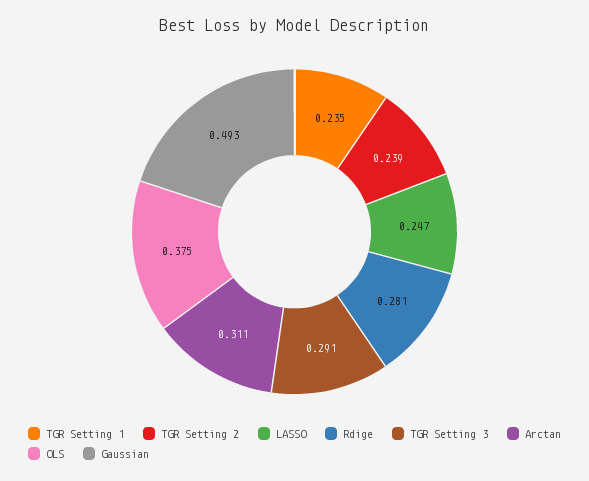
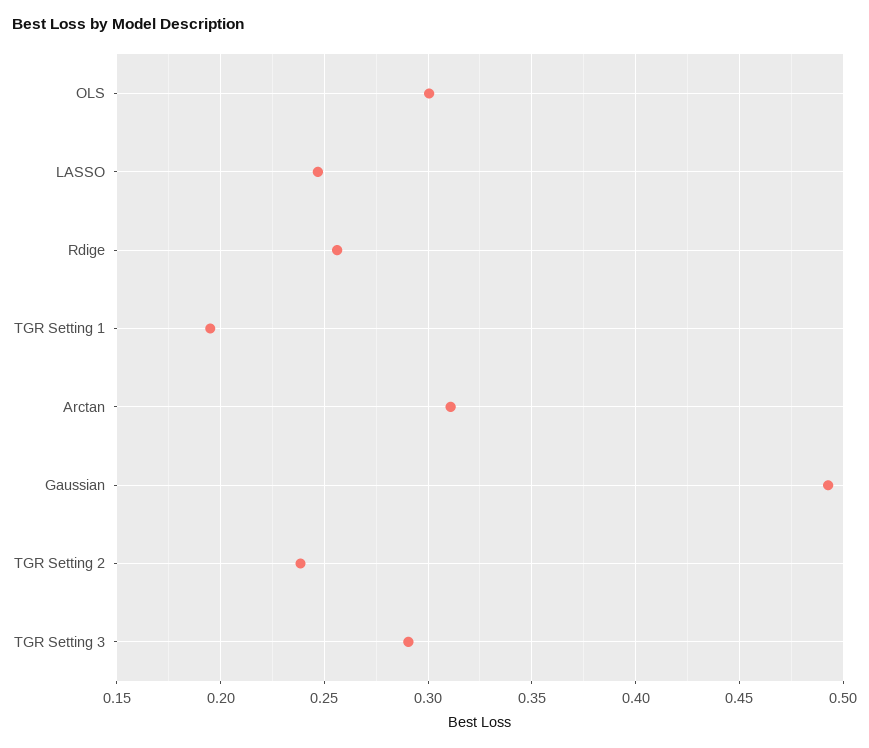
  {
-   "TGR Setting 1": 0.235,
+   "TGR Setting 1": 0.195,
    "TGR Setting 2": 0.239,
    "LASSO": 0.247,
-   "Rdige": 0.281,
+   "Rdige": 0.255,
    "TGR Setting 3": 0.291,
    "Arctan": 0.311,
-   "OLS": 0.375,
+   "OLS": 0.3,
    "Gaussian": 0.493
  }

